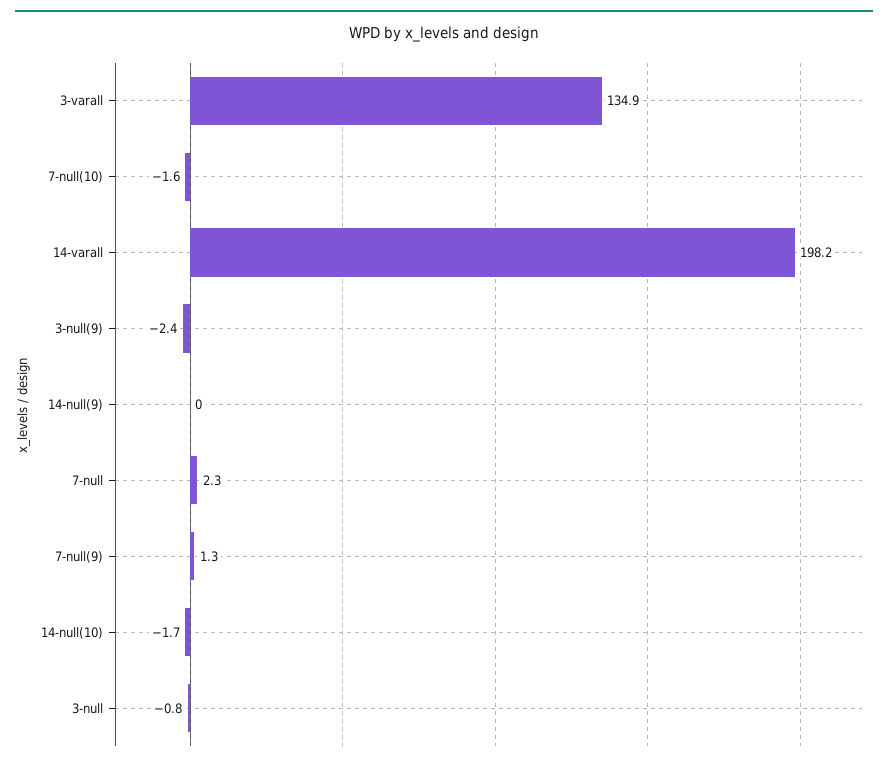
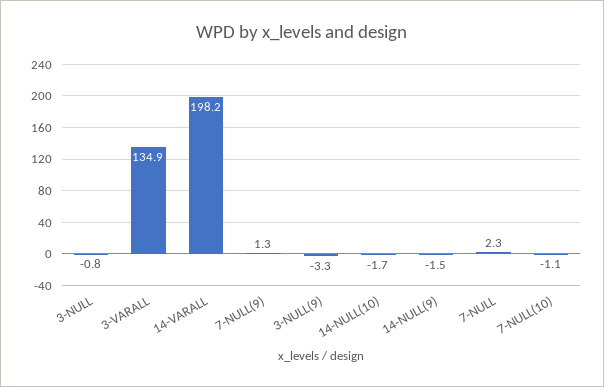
  {
    "3-varall": 134.9,
-   "7-null(10)": -1.6,
+   "7-null(10)": -1.1,
    "14-varall": 198.2,
-   "3-null(9)": -2.4,
+   "3-null(9)": -3.3,
-   "14-null(9)": 0,
+   "14-null(9)": -1.5,
    "7-null": 2.3,
    "7-null(9)": 1.3,
    "14-null(10)": -1.7,
    "3-null": -0.8
  }

